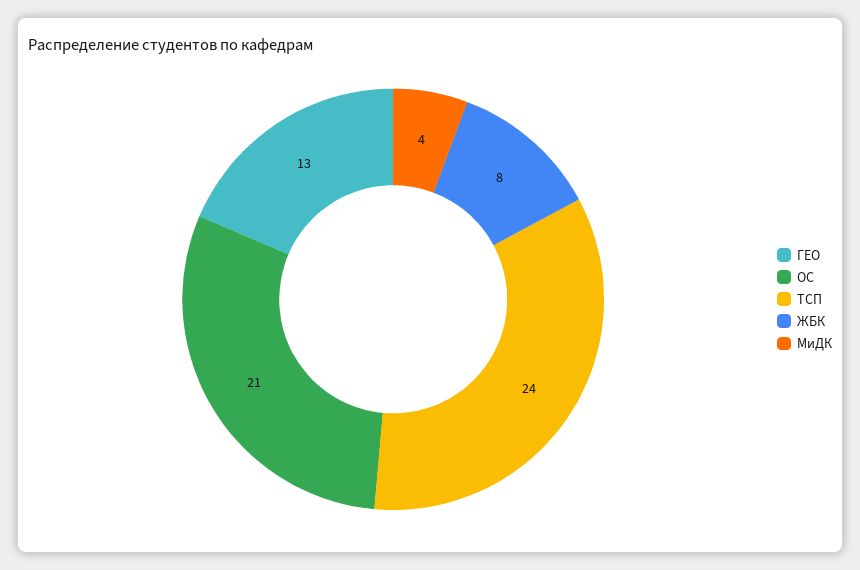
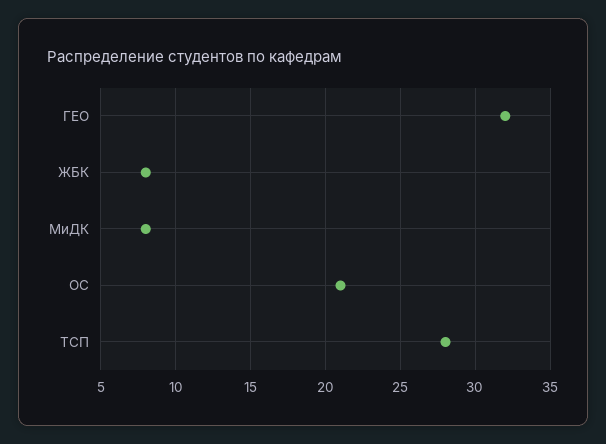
  {
-   "ГЕО": 13,
+   "ГЕО": 32,
    "ОС": 21,
-   "ТСП": 24,
+   "ТСП": 28,
    "ЖБК": 8,
-   "МиДК": 4
+   "МиДК": 8
  }

